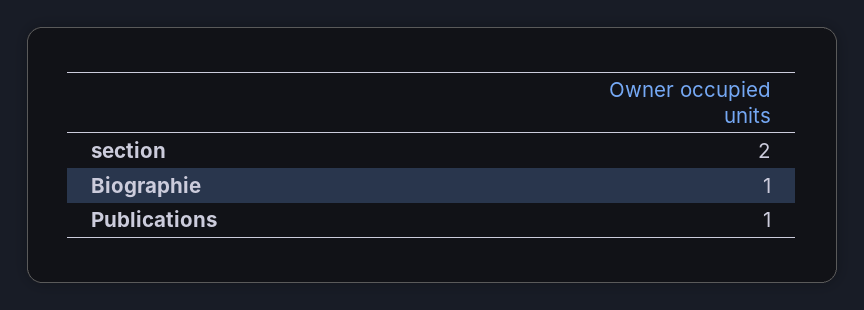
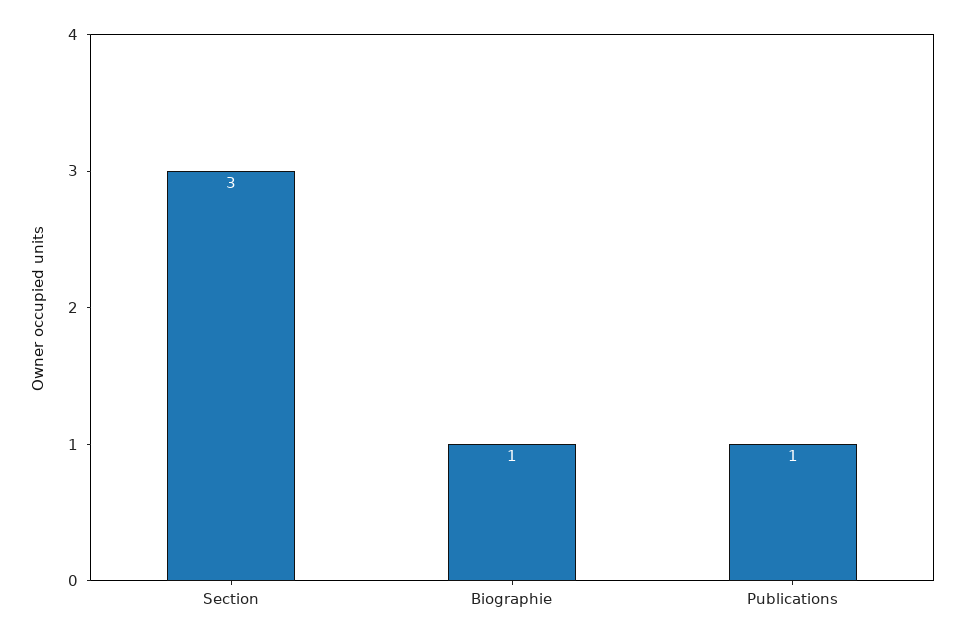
  {
-   "section": 2,
+   "section": 3,
    "Biographie": 1,
    "Publications": 1
  }

